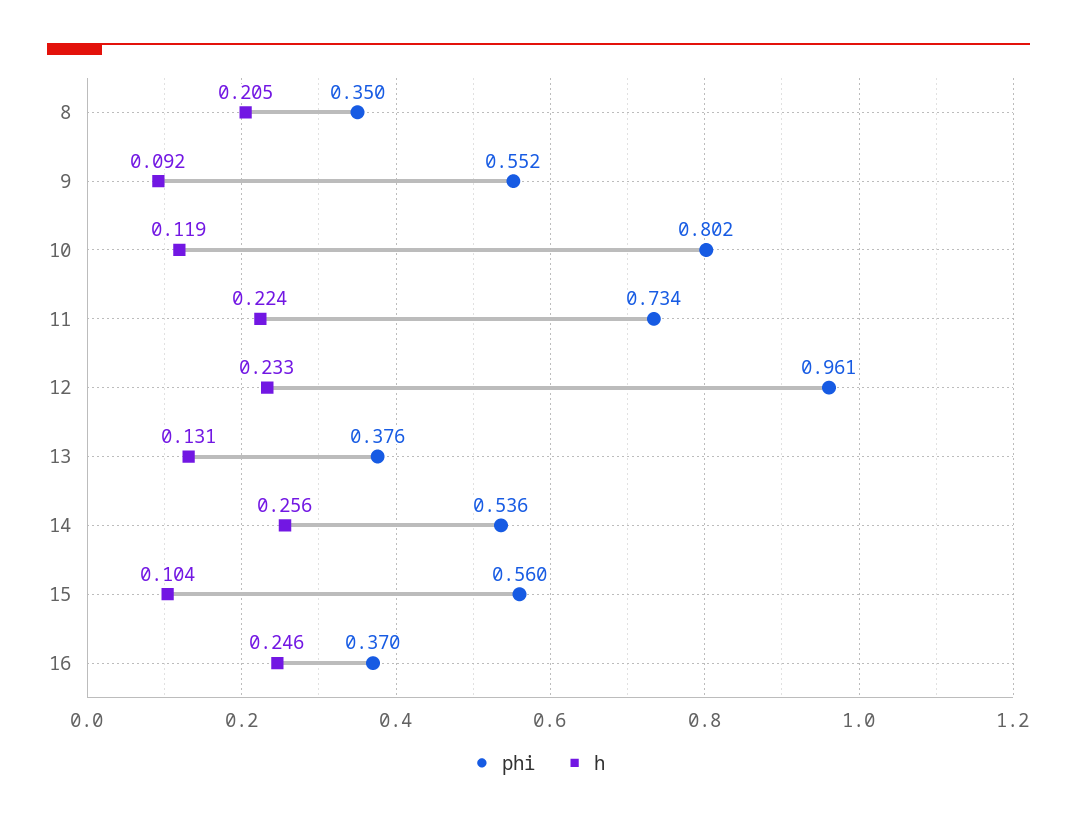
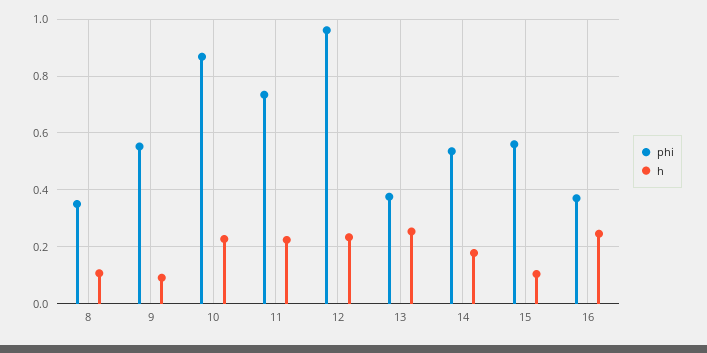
  {
    "phi": {
      "8": 0.35,
      "9": 0.552,
-     "10": 0.802,
+     "10": 0.875,
      "11": 0.734,
      "12": 0.961,
      "13": 0.376,
      "14": 0.536,
      "15": 0.56,
      "16": 0.37
    },
    "h": {
-     "8": 0.205,
+     "8": 0.1,
      "9": 0.092,
-     "10": 0.119,
+     "10": 0.225,
      "11": 0.224,
      "12": 0.233,
-     "13": 0.131,
+     "13": 0.25,
-     "14": 0.256,
+     "14": 0.175,
      "15": 0.104,
      "16": 0.246
    }
  }

